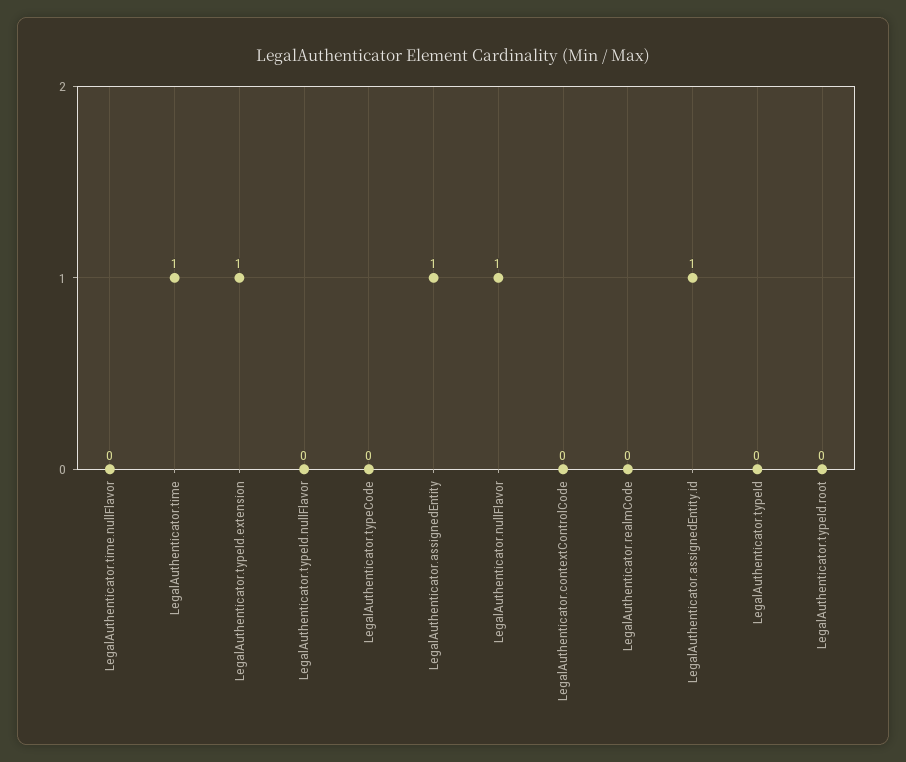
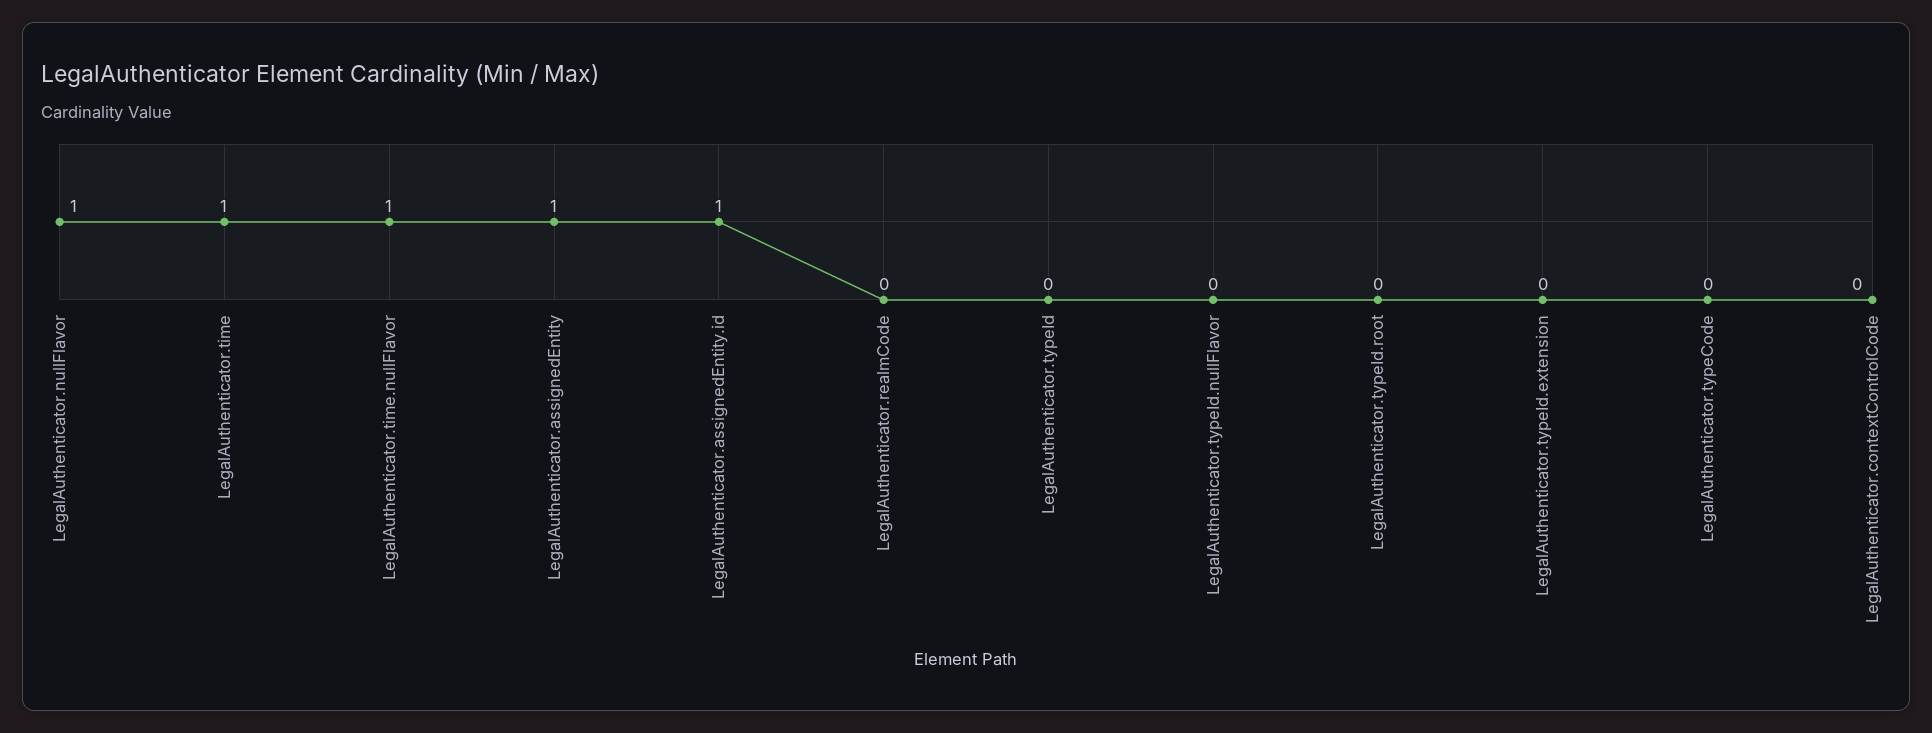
  {
-   "LegalAuthenticator.time.nullFlavor": 0,
+   "LegalAuthenticator.time.nullFlavor": 1,
    "LegalAuthenticator.time": 1,
-   "LegalAuthenticator.typeId.extension": 1,
+   "LegalAuthenticator.typeId.extension": 0,
    "LegalAuthenticator.typeId.nullFlavor": 0,
    "LegalAuthenticator.typeCode": 0,
    "LegalAuthenticator.assignedEntity": 1,
    "LegalAuthenticator.nullFlavor": 1,
    "LegalAuthenticator.contextControlCode": 0,
    "LegalAuthenticator.realmCode": 0,
    "LegalAuthenticator.assignedEntity.id": 1,
    "LegalAuthenticator.typeId": 0,
    "LegalAuthenticator.typeId.root": 0
  }

